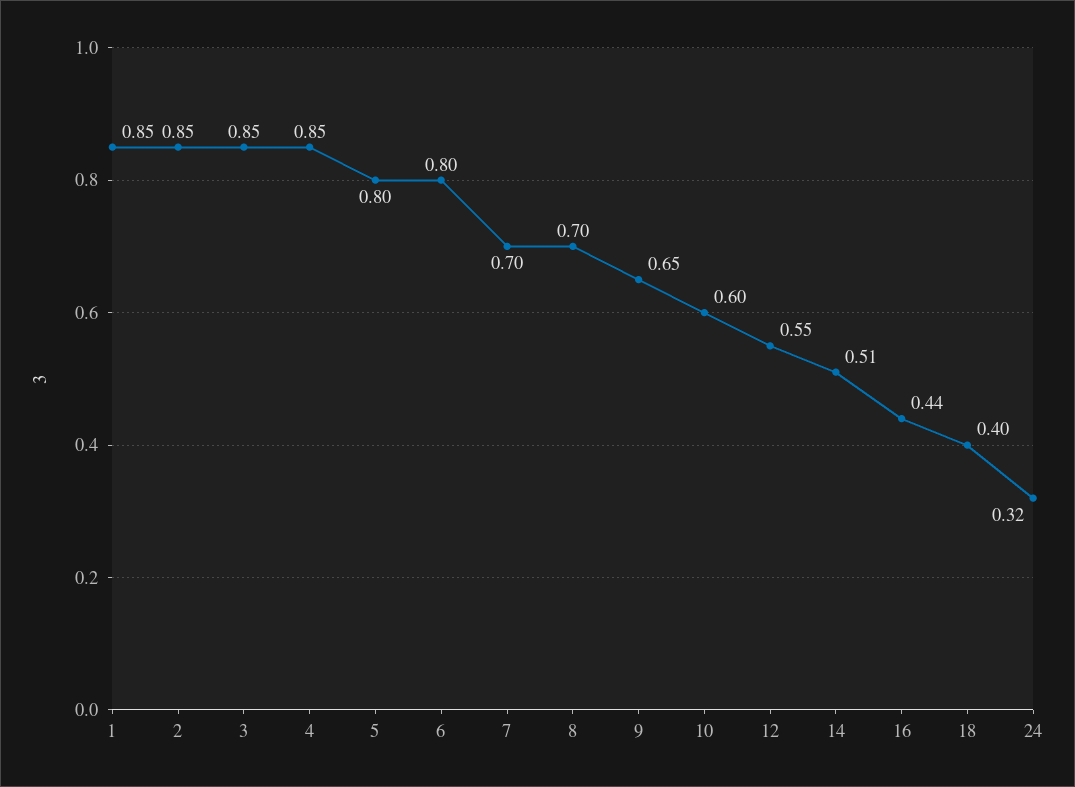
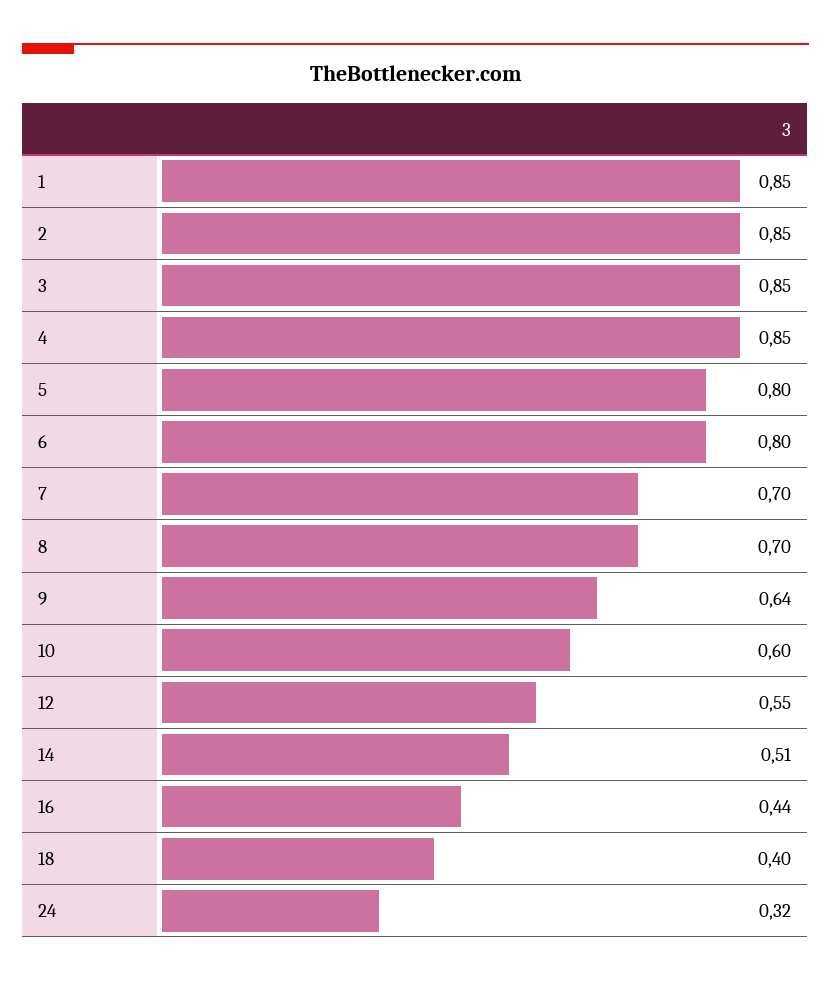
  {
    "1": 0.85,
    "2": 0.85,
    "3": 0.85,
    "4": 0.85,
    "5": 0.8,
    "6": 0.8,
    "7": 0.7,
    "8": 0.7,
-   "9": 0.65,
+   "9": 0.64,
    "10": 0.6,
    "12": 0.55,
    "14": 0.51,
    "16": 0.44,
    "18": 0.4,
    "24": 0.32
  }

